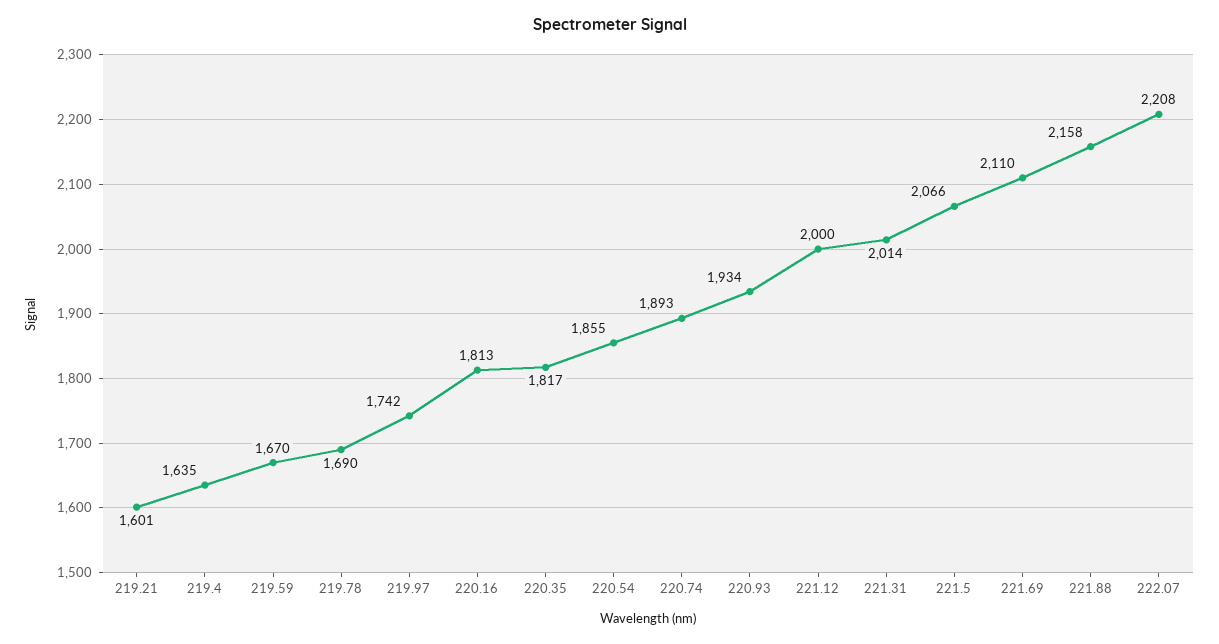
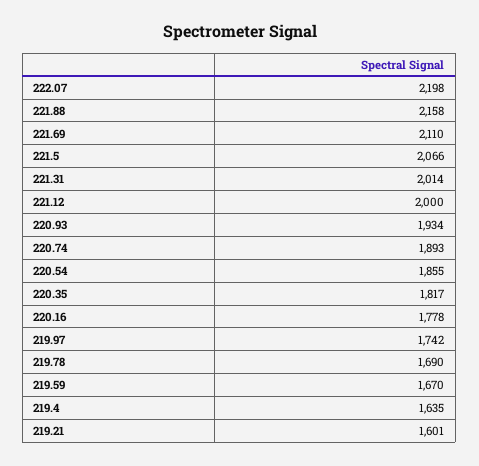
  {
    "219.21": 1601,
    "219.4": 1635,
    "219.59": 1670,
    "219.78": 1690,
    "219.97": 1742,
-   "220.16": 1813,
+   "220.16": 1778,
    "220.35": 1817,
    "220.54": 1855,
    "220.74": 1893,
    "220.93": 1934,
    "221.12": 2000,
    "221.31": 2014,
    "221.5": 2066,
    "221.69": 2110,
    "221.88": 2158,
-   "222.07": 2208
+   "222.07": 2198
  }

